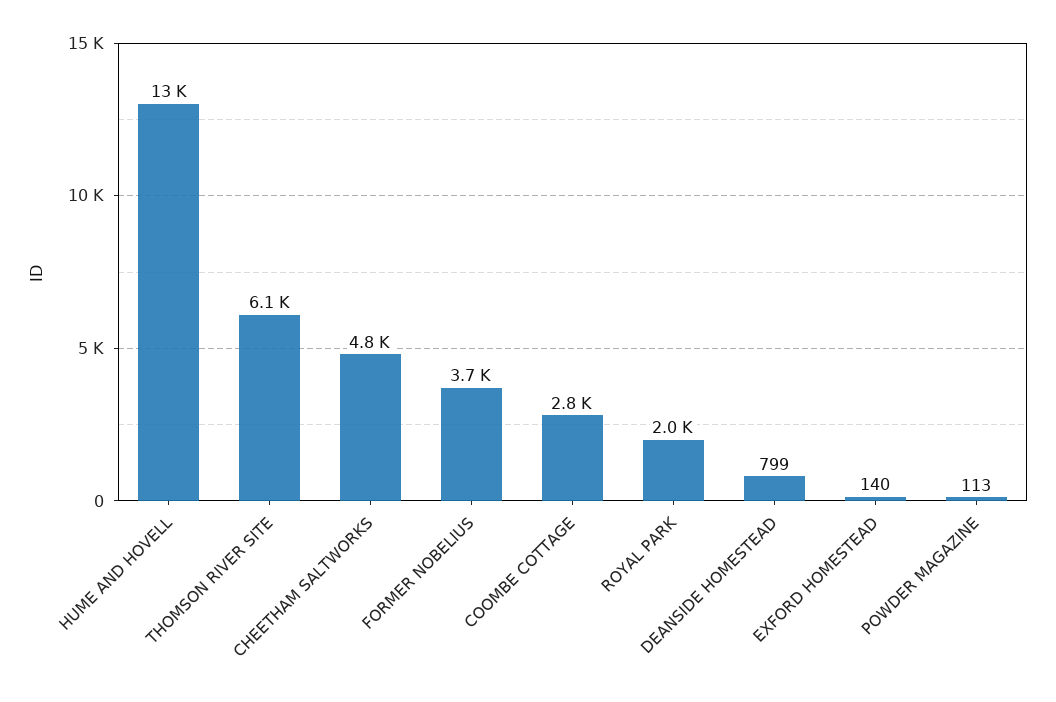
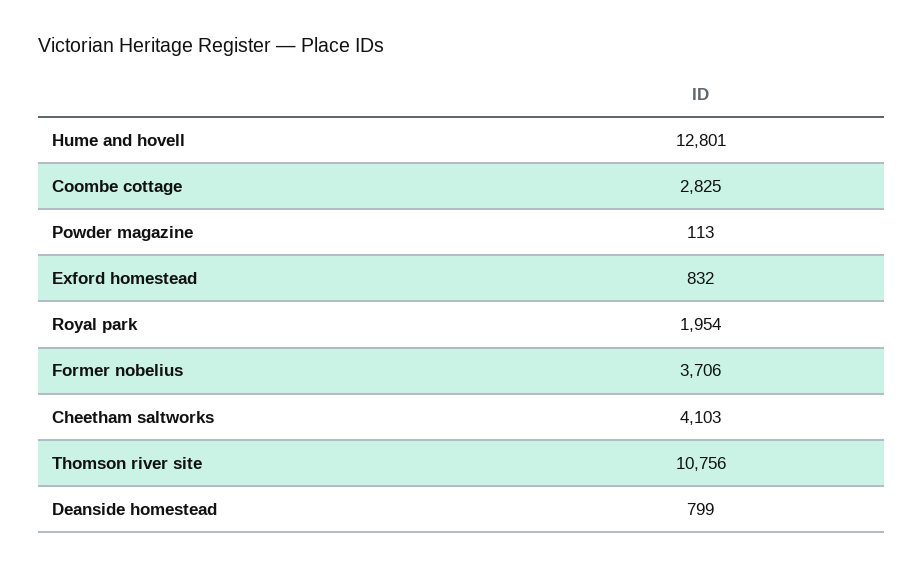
  {
    "HUME AND HOVELL": 12801,
-   "THOMSON RIVER SITE": 6100,
+   "THOMSON RIVER SITE": 10756,
-   "CHEETHAM SALTWORKS": 4800,
+   "CHEETHAM SALTWORKS": 4103,
    "FORMER NOBELIUS": 3706,
    "COOMBE COTTAGE": 2825,
    "ROYAL PARK": 1954,
    "DEANSIDE HOMESTEAD": 799,
-   "EXFORD HOMESTEAD": 140,
+   "EXFORD HOMESTEAD": 832,
    "POWDER MAGAZINE": 113
  }

